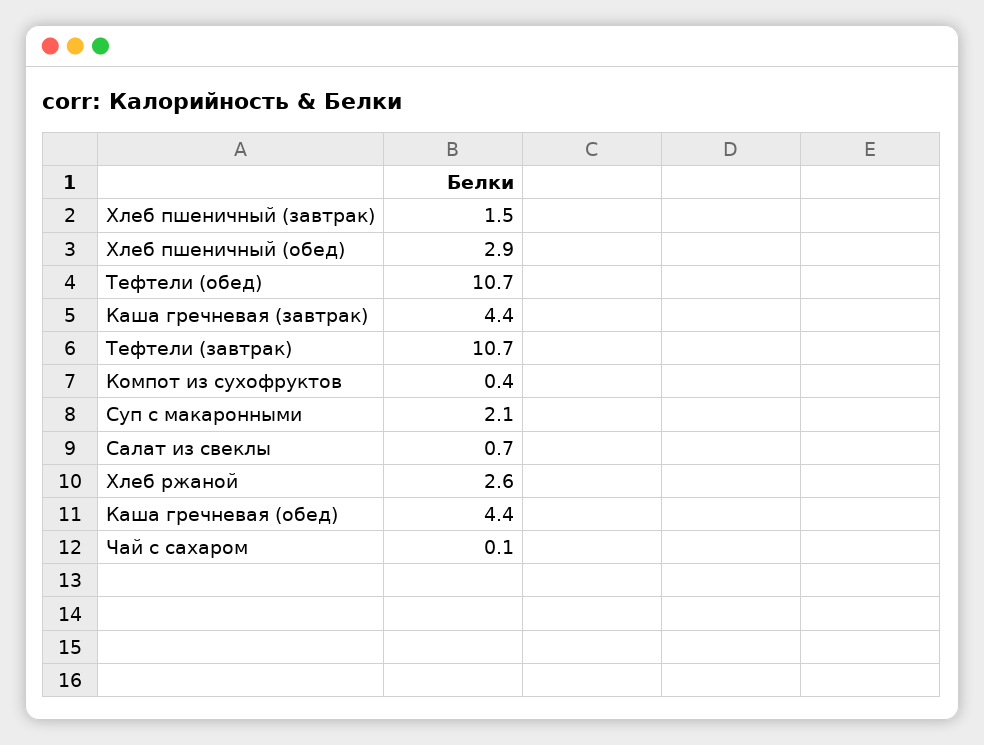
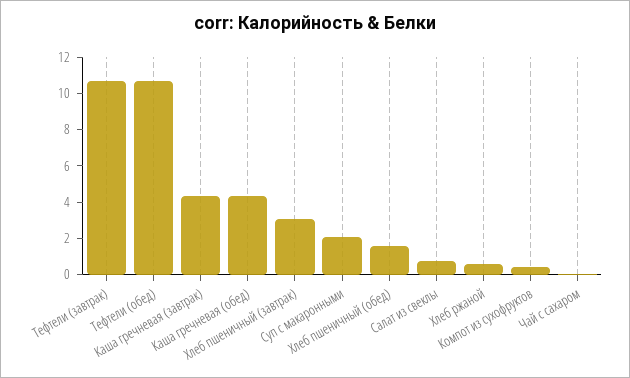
  {
-   "Хлеб пшеничный (завтрак)": 1.5,
+   "Хлеб пшеничный (завтрак)": 3,
-   "Хлеб пшеничный (обед)": 2.9,
+   "Хлеб пшеничный (обед)": 1.5,
    "Тефтели (обед)": 10.7,
    "Каша гречневая (завтрак)": 4.4,
    "Тефтели (завтрак)": 10.7,
    "Компот из сухофруктов": 0.4,
    "Суп с макаронными": 2.1,
    "Салат из свеклы": 0.7,
-   "Хлеб ржаной": 2.6,
+   "Хлеб ржаной": 0.5,
    "Каша гречневая (обед)": 4.4,
    "Чай с сахаром": 0.1
  }

